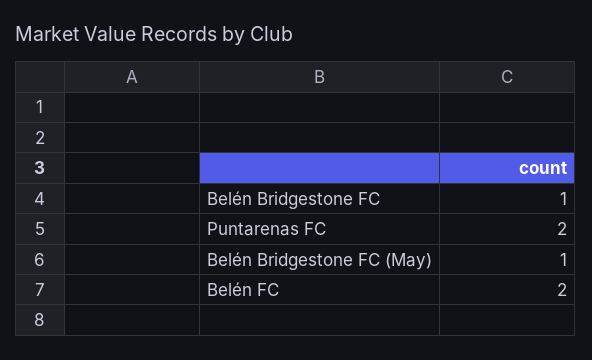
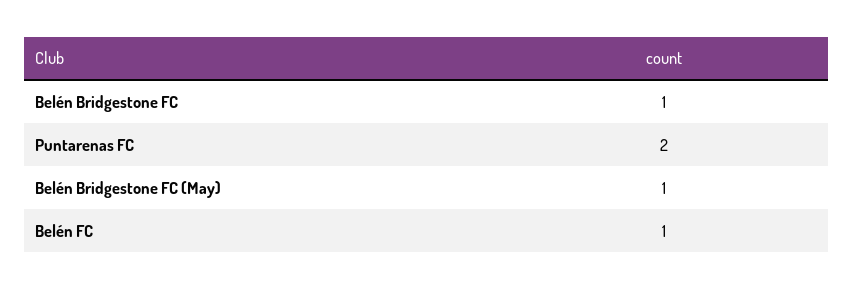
  {
    "Belén Bridgestone FC": 1,
    "Puntarenas FC": 2,
    "Belén Bridgestone FC (May)": 1,
-   "Belén FC": 2
+   "Belén FC": 1
  }

